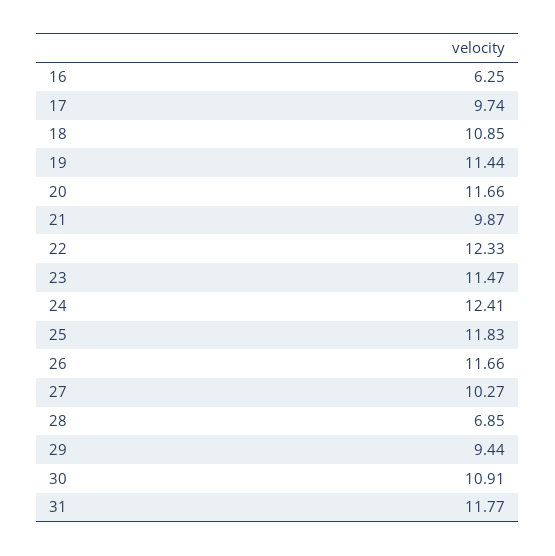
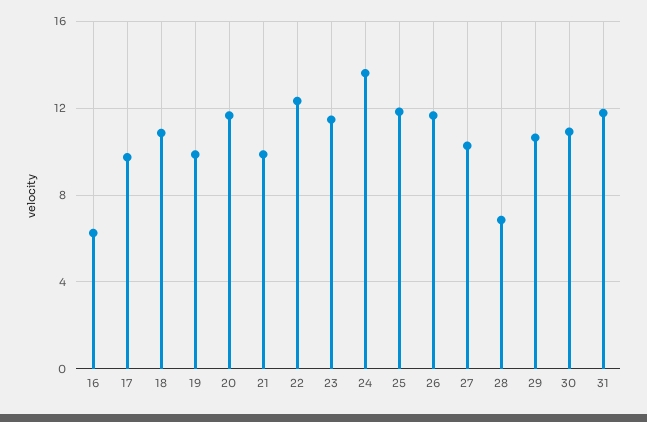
  {
    "16": 6.25,
    "17": 9.74,
    "18": 10.85,
-   "19": 11.44,
+   "19": 10,
    "20": 11.66,
    "21": 9.87,
    "22": 12.33,
    "23": 11.47,
-   "24": 12.41,
+   "24": 13.5,
    "25": 11.83,
    "26": 11.66,
    "27": 10.27,
    "28": 6.85,
-   "29": 9.44,
+   "29": 10.5,
    "30": 10.91,
    "31": 11.77
  }

